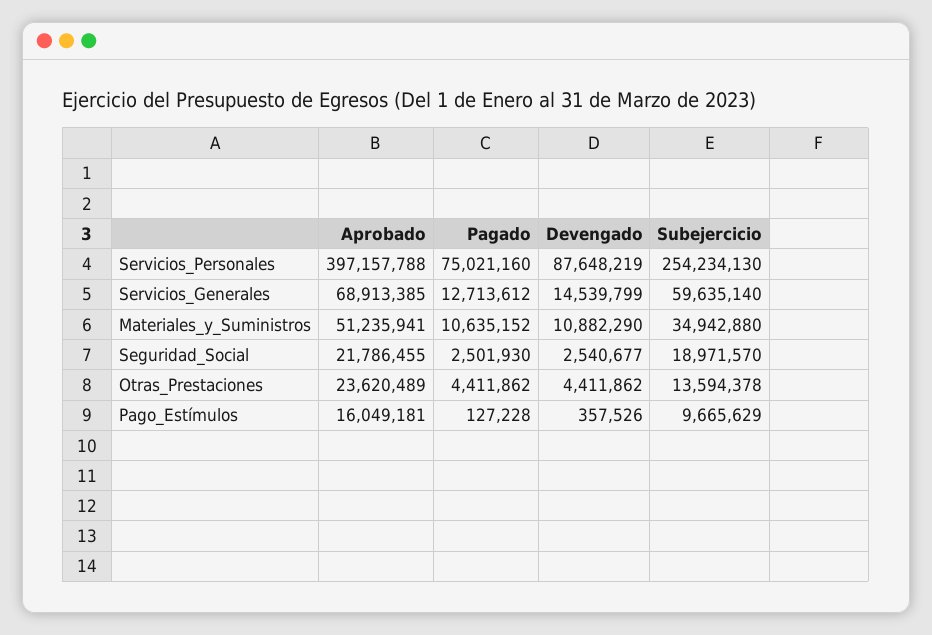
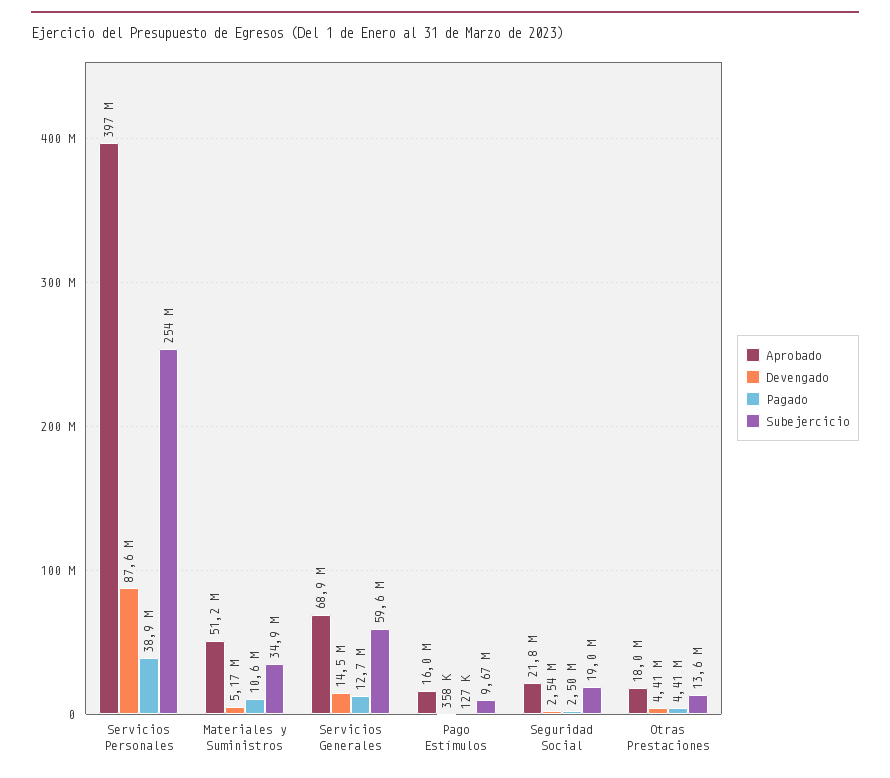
  {
    "Aprobado": {
      "Servicios_Personales": 397157788,
      "Servicios_Generales": 68913385,
      "Materiales_y_Suministros": 51235941,
      "Seguridad_Social": 21786455,
-     "Otras_Prestaciones": 23620489,
+     "Otras_Prestaciones": 18000000,
      "Pago_Estímulos": 16049181
    },
    "Pagado": {
-     "Servicios_Personales": 75021160,
+     "Servicios_Personales": 38900000,
      "Servicios_Generales": 12713612,
      "Materiales_y_Suministros": 10635152,
      "Seguridad_Social": 2501930,
      "Otras_Prestaciones": 4411862,
      "Pago_Estímulos": 127228
    },
    "Devengado": {
      "Servicios_Personales": 87648219,
      "Servicios_Generales": 14539799,
-     "Materiales_y_Suministros": 10882290,
+     "Materiales_y_Suministros": 5170000,
      "Seguridad_Social": 2540677,
      "Otras_Prestaciones": 4411862,
      "Pago_Estímulos": 357526
    },
    "Subejercicio": {
      "Servicios_Personales": 254234130,
      "Servicios_Generales": 59635140,
      "Materiales_y_Suministros": 34942880,
      "Seguridad_Social": 18971570,
      "Otras_Prestaciones": 13594378,
      "Pago_Estímulos": 9665629
    }
  }

